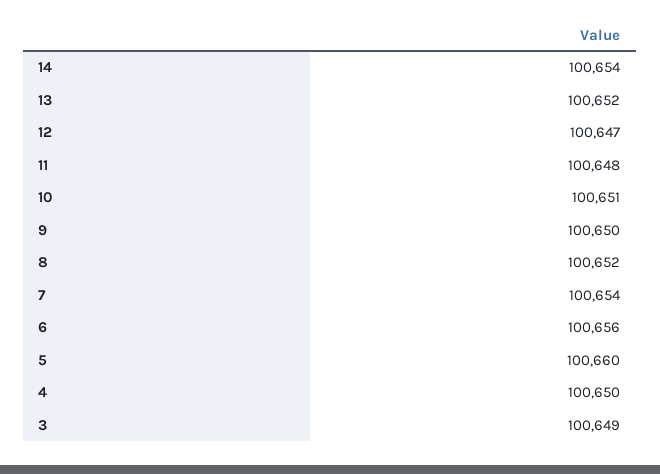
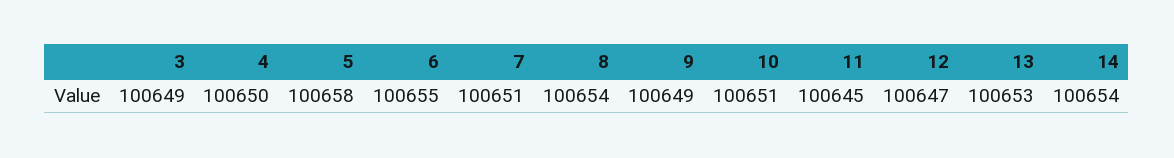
  {
    "14": 100654,
-   "13": 100652,
+   "13": 100653,
    "12": 100647,
-   "11": 100648,
+   "11": 100645,
    "10": 100651,
-   "9": 100650,
+   "9": 100649,
-   "8": 100652,
+   "8": 100654,
-   "7": 100654,
+   "7": 100651,
-   "6": 100656,
+   "6": 100655,
-   "5": 100660,
+   "5": 100658,
    "4": 100650,
    "3": 100649
  }

